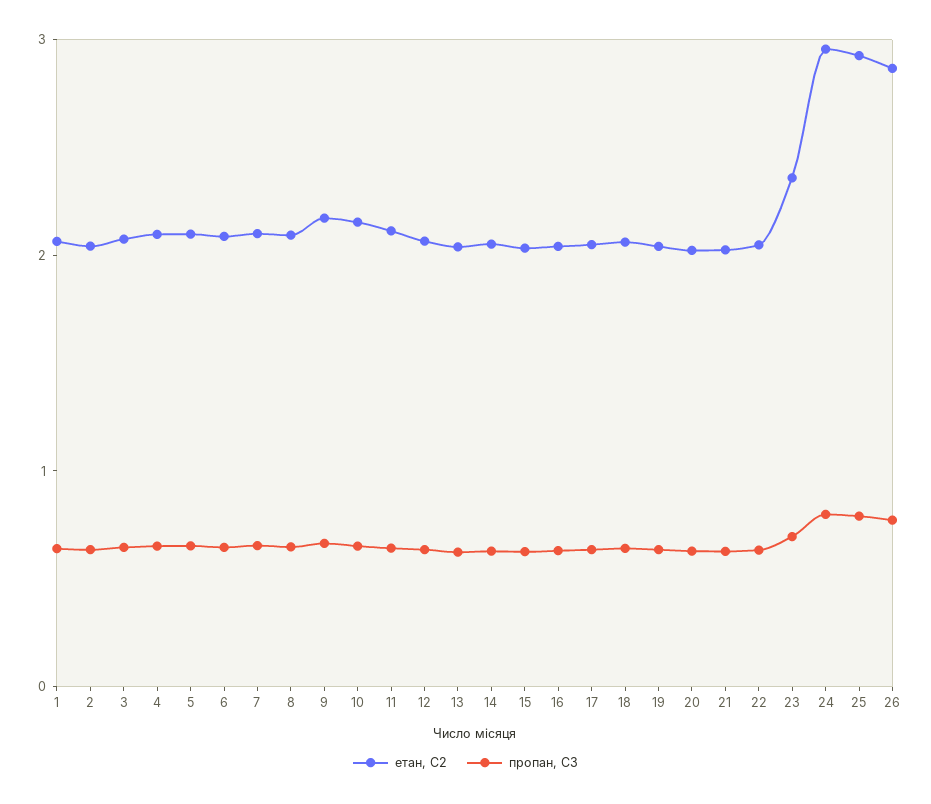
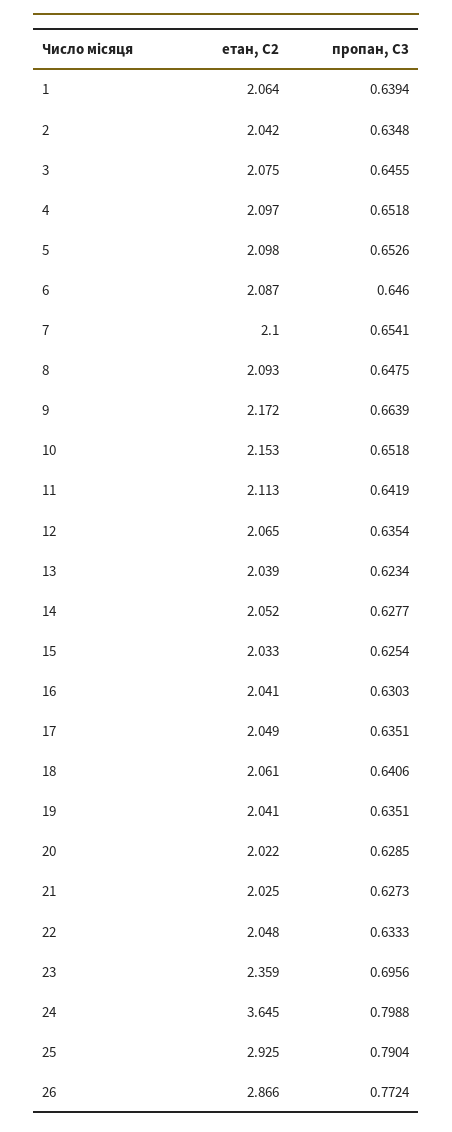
  {
    "етан, С2": {
      "1": 2.064,
      "2": 2.042,
      "3": 2.075,
      "4": 2.097,
      "5": 2.098,
      "6": 2.087,
      "7": 2.1,
      "8": 2.093,
      "9": 2.172,
      "10": 2.153,
      "11": 2.113,
      "12": 2.065,
      "13": 2.039,
      "14": 2.052,
      "15": 2.033,
      "16": 2.041,
      "17": 2.049,
      "18": 2.061,
      "19": 2.041,
      "20": 2.022,
      "21": 2.025,
      "22": 2.048,
      "23": 2.359,
-     "24": 3,
+     "24": 3.645,
      "25": 2.925,
      "26": 2.866
    },
    "пропан, С3": {
      "1": 0.6394,
      "2": 0.6348,
      "3": 0.6455,
      "4": 0.6518,
      "5": 0.6526,
      "6": 0.646,
      "7": 0.6541,
      "8": 0.6475,
      "9": 0.6639,
      "10": 0.6518,
      "11": 0.6419,
      "12": 0.6354,
      "13": 0.6234,
      "14": 0.6277,
      "15": 0.6254,
      "16": 0.6303,
      "17": 0.6351,
      "18": 0.6406,
      "19": 0.6351,
      "20": 0.6285,
      "21": 0.6273,
      "22": 0.6333,
      "23": 0.6956,
      "24": 0.7988,
      "25": 0.7904,
      "26": 0.7724
    }
  }

